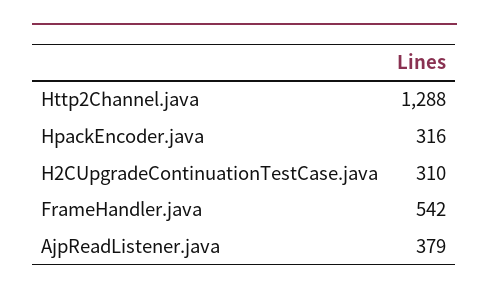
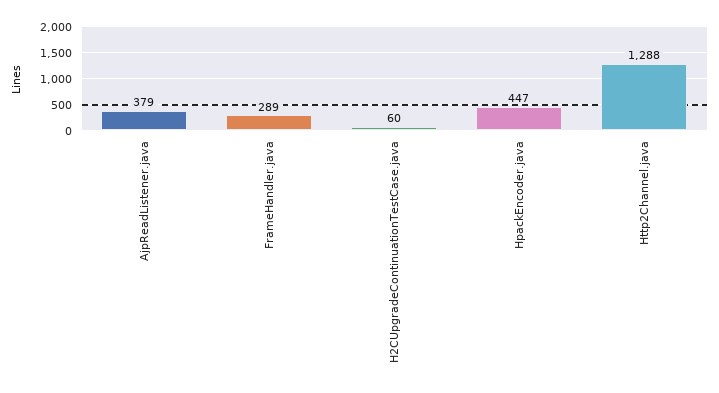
  {
    "Http2Channel.java": 1288,
-   "HpackEncoder.java": 316,
+   "HpackEncoder.java": 447,
-   "H2CUpgradeContinuationTestCase.java": 310,
+   "H2CUpgradeContinuationTestCase.java": 60,
-   "FrameHandler.java": 542,
+   "FrameHandler.java": 289,
    "AjpReadListener.java": 379
  }

